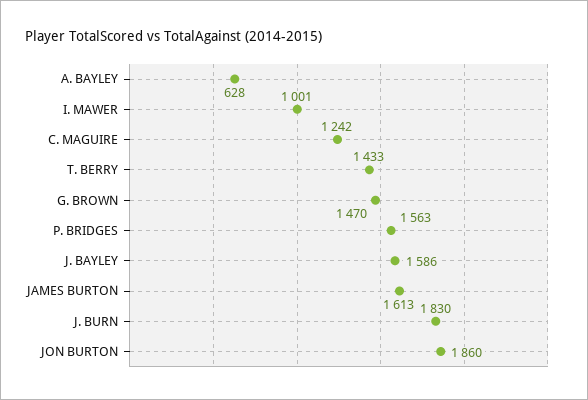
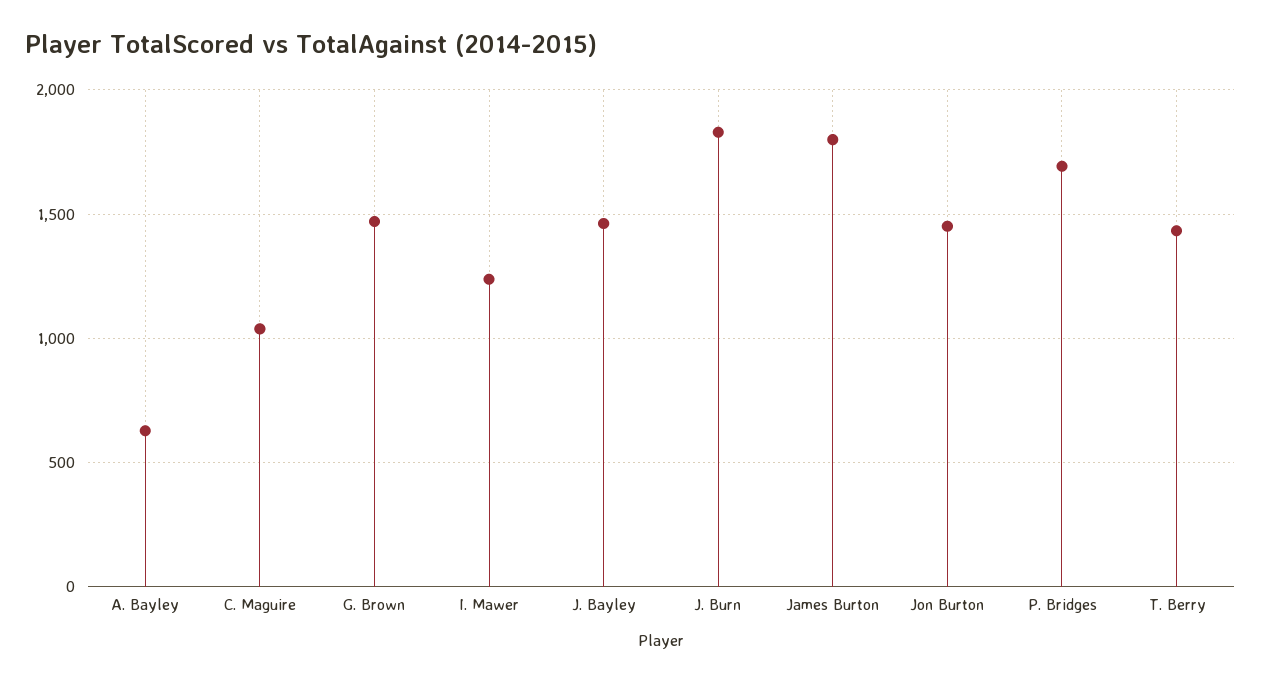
  {
    "A. BAYLEY": 628,
-   "I. MAWER": 1001,
+   "I. MAWER": 1250,
-   "C. MAGUIRE": 1242,
+   "C. MAGUIRE": 1050,
    "T. BERRY": 1433,
    "G. BROWN": 1470,
-   "P. BRIDGES": 1563,
+   "P. BRIDGES": 1700,
-   "J. BAYLEY": 1586,
+   "J. BAYLEY": 1450,
-   "JAMES BURTON": 1613,
+   "JAMES BURTON": 1800,
    "J. BURN": 1830,
-   "JON BURTON": 1860
+   "JON BURTON": 1450
  }

